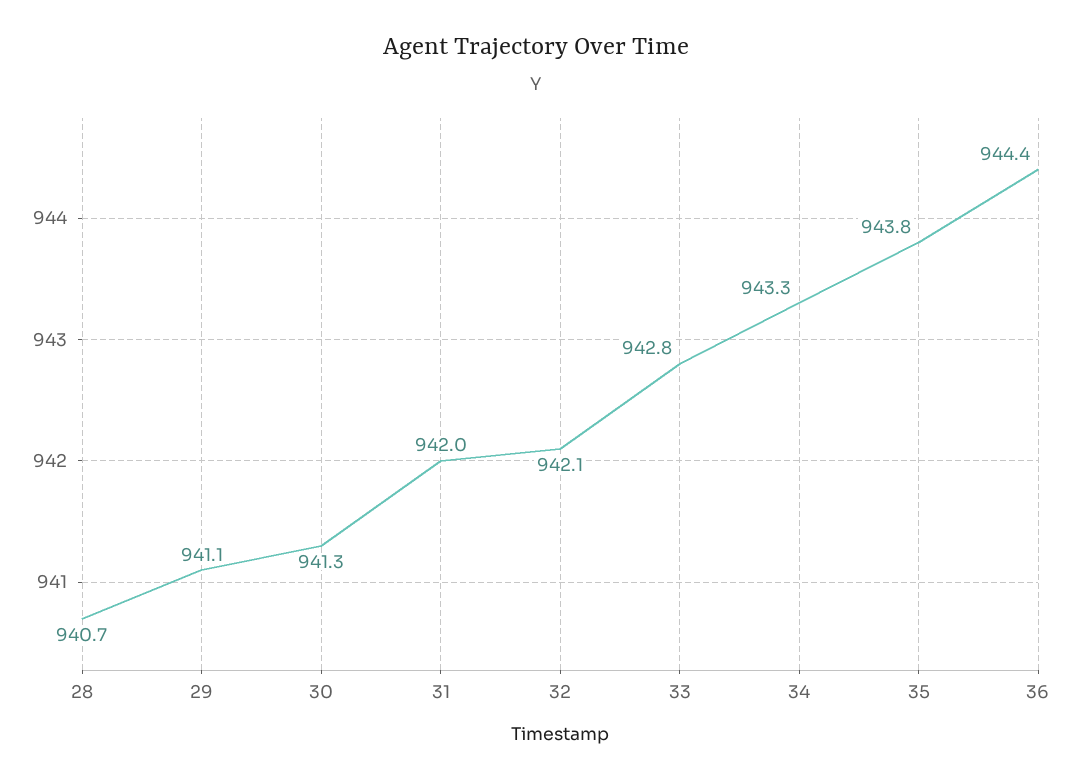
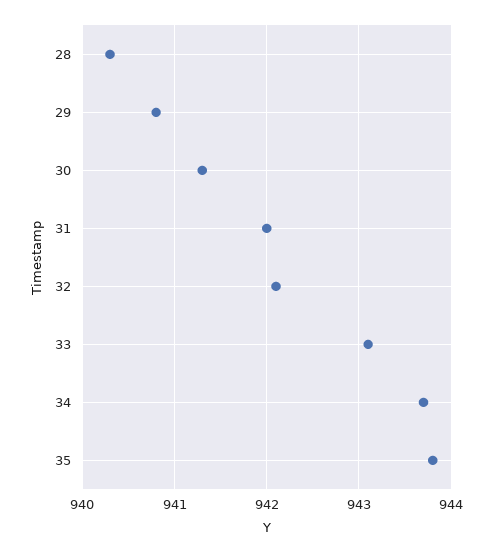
  {
-   "28": 940.7,
+   "28": 940.3,
-   "29": 941.1,
+   "29": 940.8,
    "30": 941.3,
    "31": 942,
    "32": 942.1,
-   "33": 942.8,
+   "33": 943.1,
-   "34": 943.3,
+   "34": 943.7,
-   "35": 943.8,
+   "35": 943.8
-   "36": 944.4
  }

